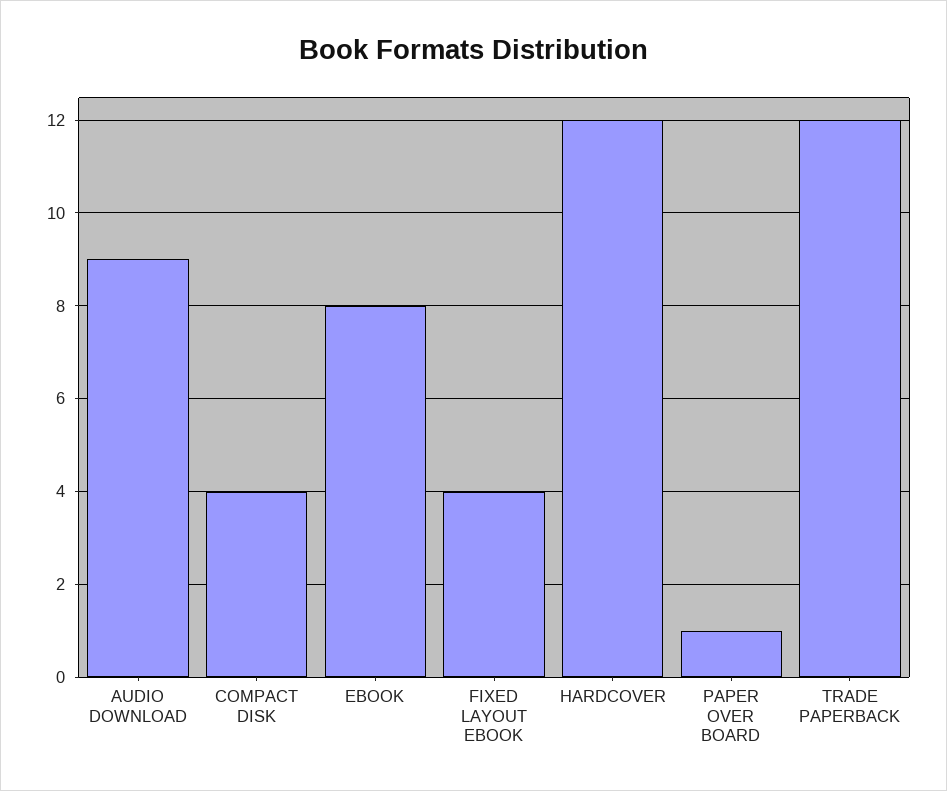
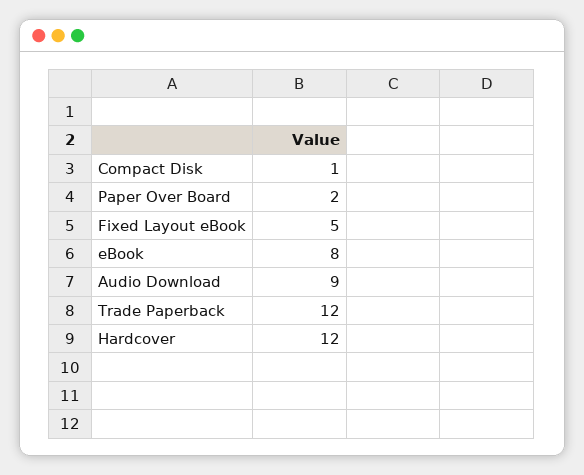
  {
    "AUDIO DOWNLOAD": 9,
-   "COMPACT DISK": 4,
+   "COMPACT DISK": 1,
    "EBOOK": 8,
-   "FIXED LAYOUT EBOOK": 4,
+   "FIXED LAYOUT EBOOK": 5,
    "HARDCOVER": 12,
-   "PAPER OVER BOARD": 1,
+   "PAPER OVER BOARD": 2,
    "TRADE PAPERBACK": 12
  }

